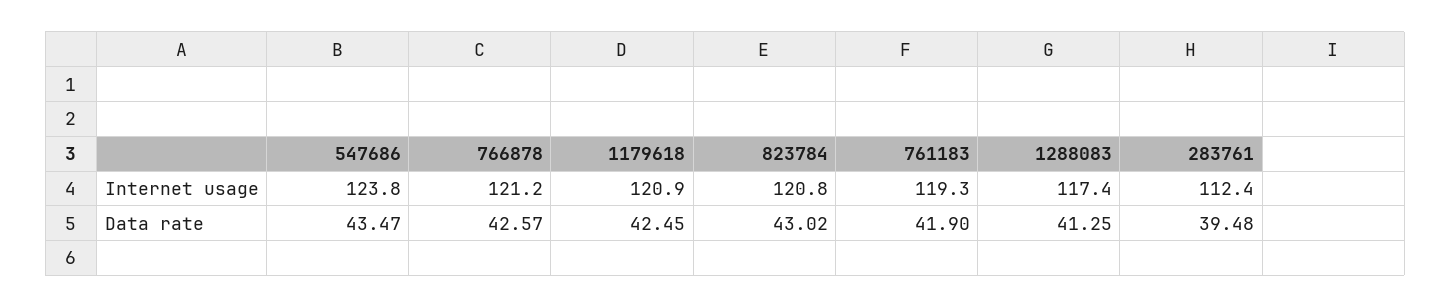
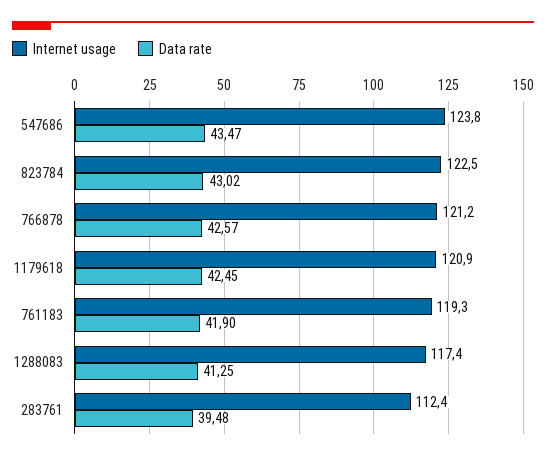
  {
    "Internet usage": {
      "547686": 123.8,
      "766878": 121.2,
      "1179618": 120.9,
-     "823784": 120.8,
+     "823784": 122.5,
      "761183": 119.3,
      "1288083": 117.4,
      "283761": 112.4
    },
    "Data rate": {
      "547686": 43.47,
      "766878": 42.57,
      "1179618": 42.45,
      "823784": 43.02,
      "761183": 41.9,
      "1288083": 41.25,
      "283761": 39.48
    }
  }

